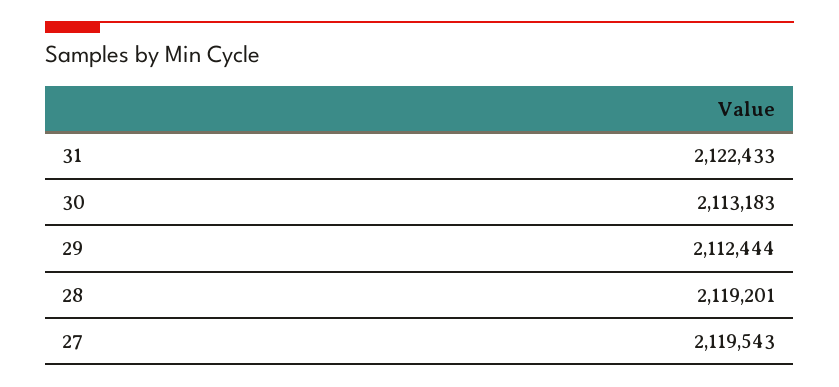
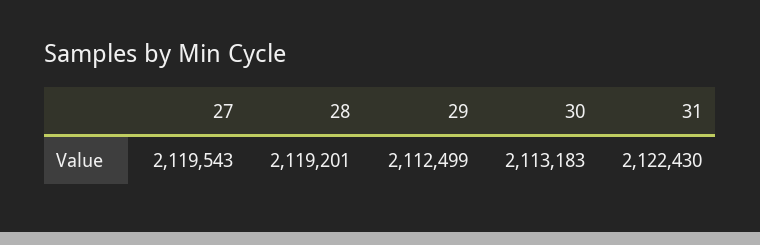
  {
-   "31": 2122433,
+   "31": 2122430,
    "30": 2113183,
-   "29": 2112444,
+   "29": 2112499,
    "28": 2119201,
    "27": 2119543
  }

